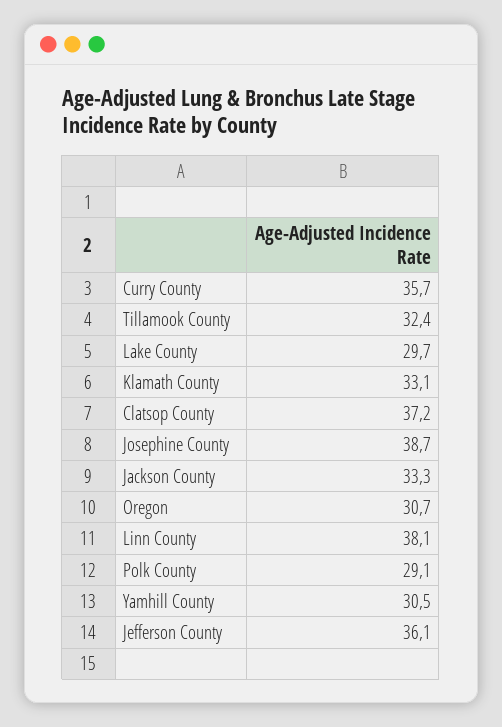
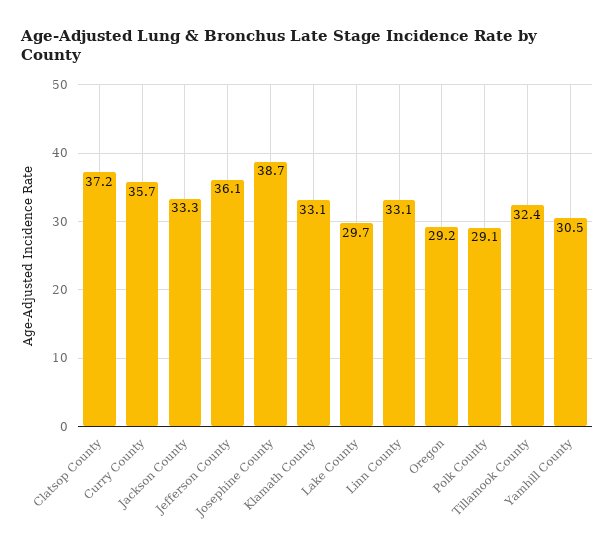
  {
    "Curry County": 35.7,
    "Tillamook County": 32.4,
    "Lake County": 29.7,
    "Klamath County": 33.1,
    "Clatsop County": 37.2,
    "Josephine County": 38.7,
    "Jackson County": 33.3,
-   "Oregon": 30.7,
+   "Oregon": 29.2,
-   "Linn County": 38.1,
+   "Linn County": 33.1,
    "Polk County": 29.1,
    "Yamhill County": 30.5,
    "Jefferson County": 36.1
  }

